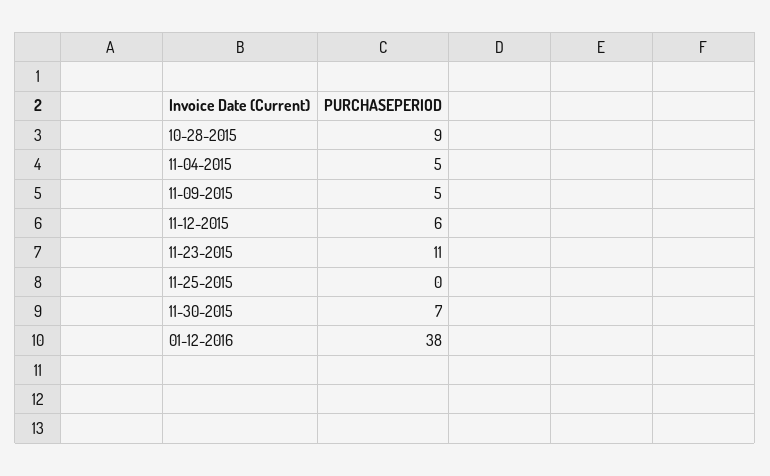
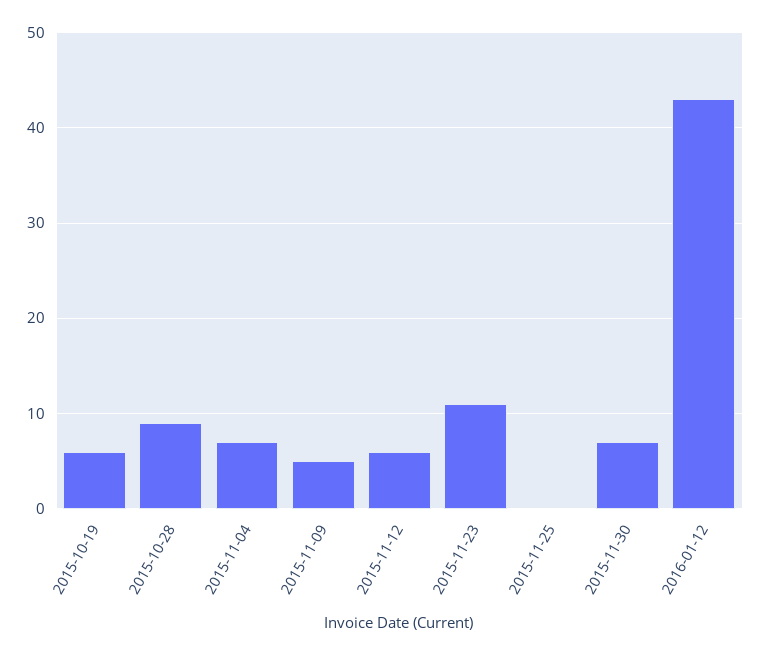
  {
    "10-28-2015": 9,
-   "11-04-2015": 5,
+   "11-04-2015": 7,
    "11-09-2015": 5,
    "11-12-2015": 6,
    "11-23-2015": 11,
    "11-25-2015": 0,
    "11-30-2015": 7,
-   "01-12-2016": 38
+   "01-12-2016": 43,
+   "2015-10-19": 6
  }

